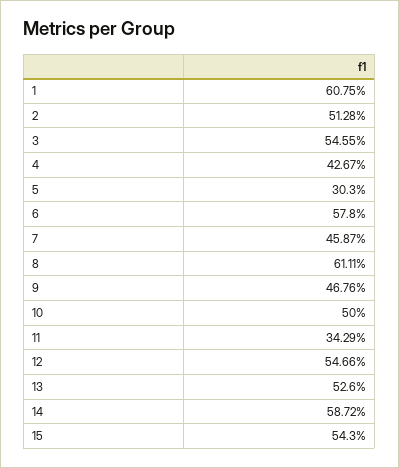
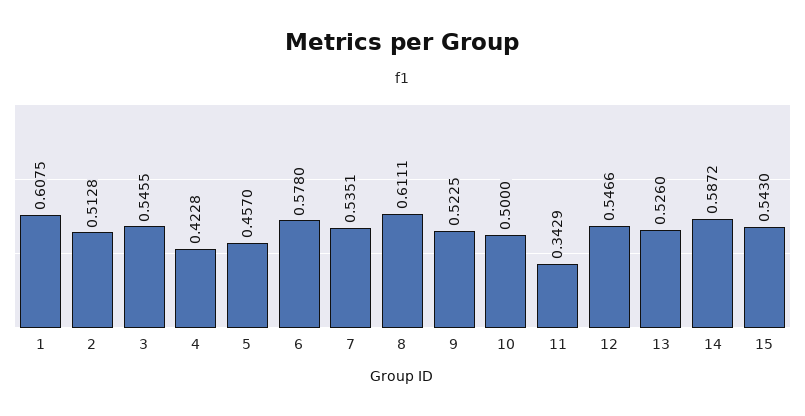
  {
    "1": 0.6075,
    "2": 0.5128,
    "3": 0.5455,
-   "4": 0.4267,
+   "4": 0.4228,
-   "5": 0.303,
+   "5": 0.457,
    "6": 0.578,
-   "7": 0.4587,
+   "7": 0.5351,
    "8": 0.6111,
-   "9": 0.4676,
+   "9": 0.5225,
    "10": 0.5,
    "11": 0.3429,
    "12": 0.5466,
    "13": 0.526,
    "14": 0.5872,
    "15": 0.543
  }

